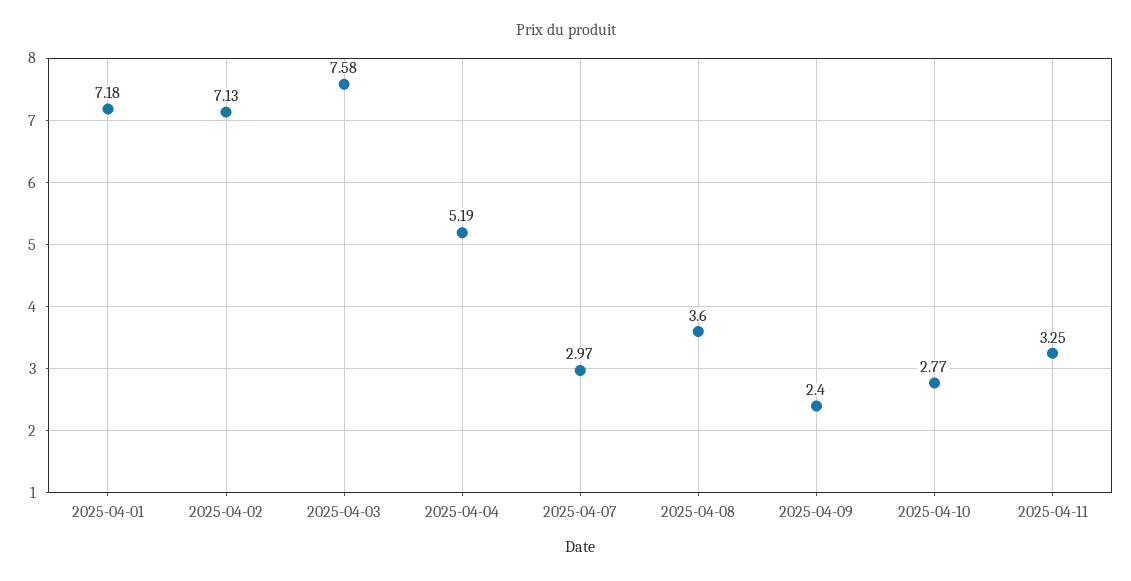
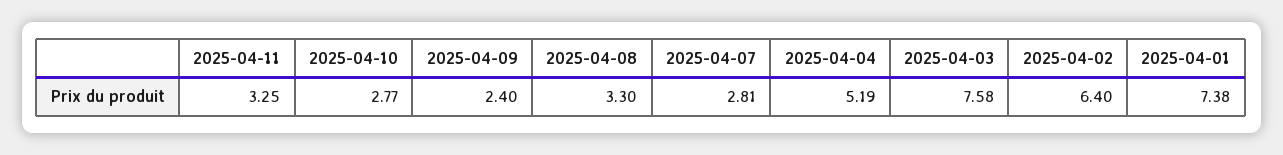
  {
-   "2025-04-01": 7.18,
+   "2025-04-01": 7.38,
-   "2025-04-02": 7.13,
+   "2025-04-02": 6.4,
    "2025-04-03": 7.58,
    "2025-04-04": 5.19,
-   "2025-04-07": 2.97,
+   "2025-04-07": 2.81,
-   "2025-04-08": 3.6,
+   "2025-04-08": 3.3,
    "2025-04-09": 2.4,
    "2025-04-10": 2.77,
    "2025-04-11": 3.25
  }

